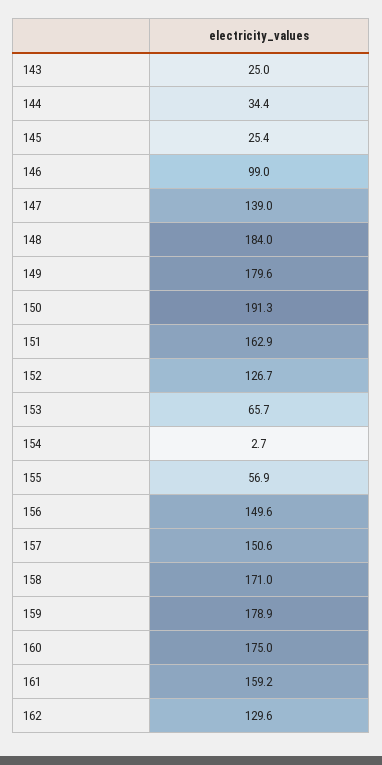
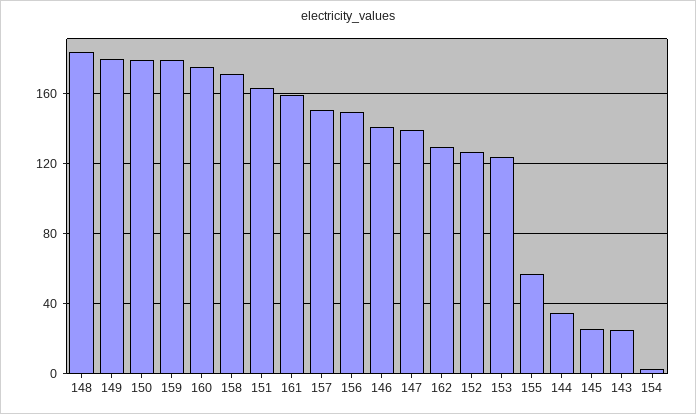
  {
    "143": 25,
    "144": 34.4,
    "145": 25.4,
-   "146": 99,
+   "146": 140,
    "147": 139,
    "148": 184,
    "149": 179.6,
-   "150": 191.3,
+   "150": 180,
    "151": 162.9,
    "152": 126.7,
-   "153": 65.7,
+   "153": 125,
    "154": 2.7,
    "155": 56.9,
    "156": 149.6,
    "157": 150.6,
    "158": 171,
    "159": 178.9,
    "160": 175,
    "161": 159.2,
    "162": 129.6
  }

